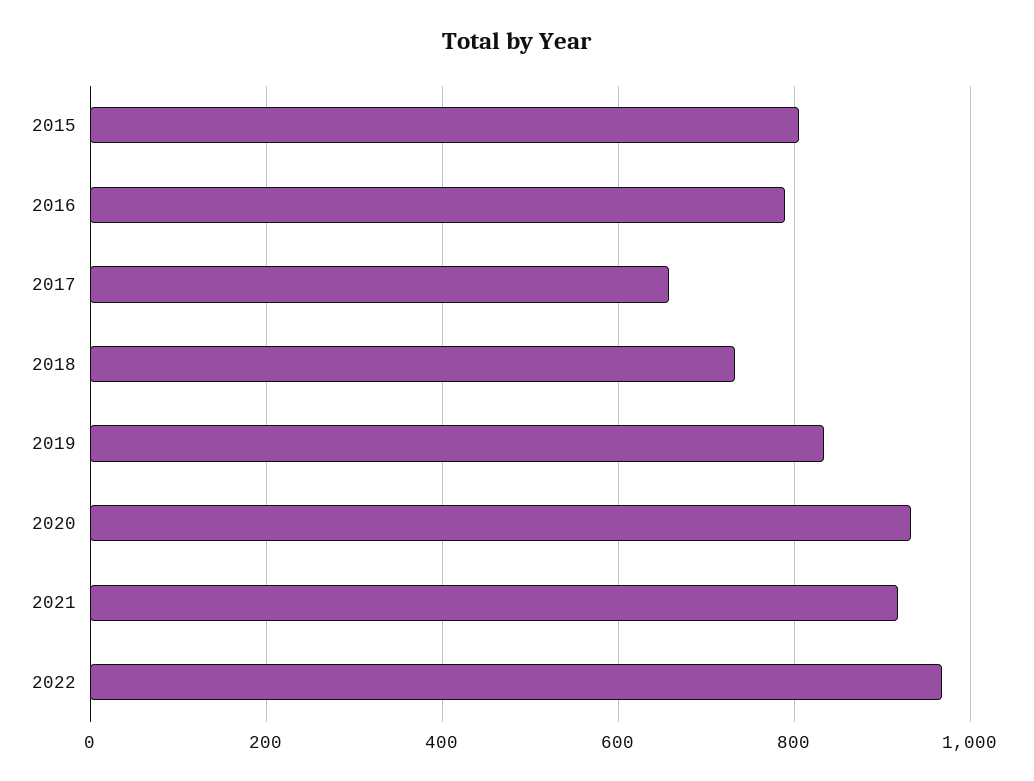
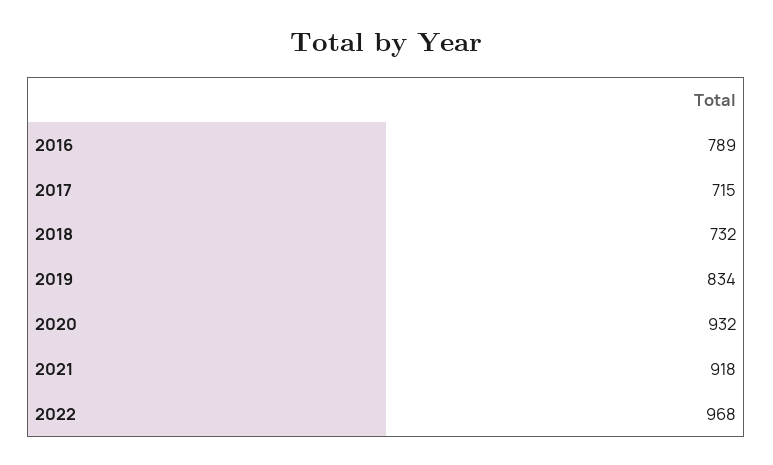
  {
-   "2015": 800,
    "2016": 789,
-   "2017": 660,
+   "2017": 715,
    "2018": 732,
    "2019": 834,
    "2020": 932,
    "2021": 918,
    "2022": 968
  }

